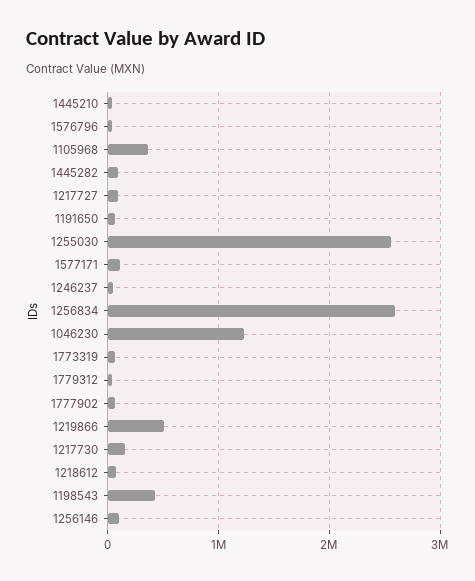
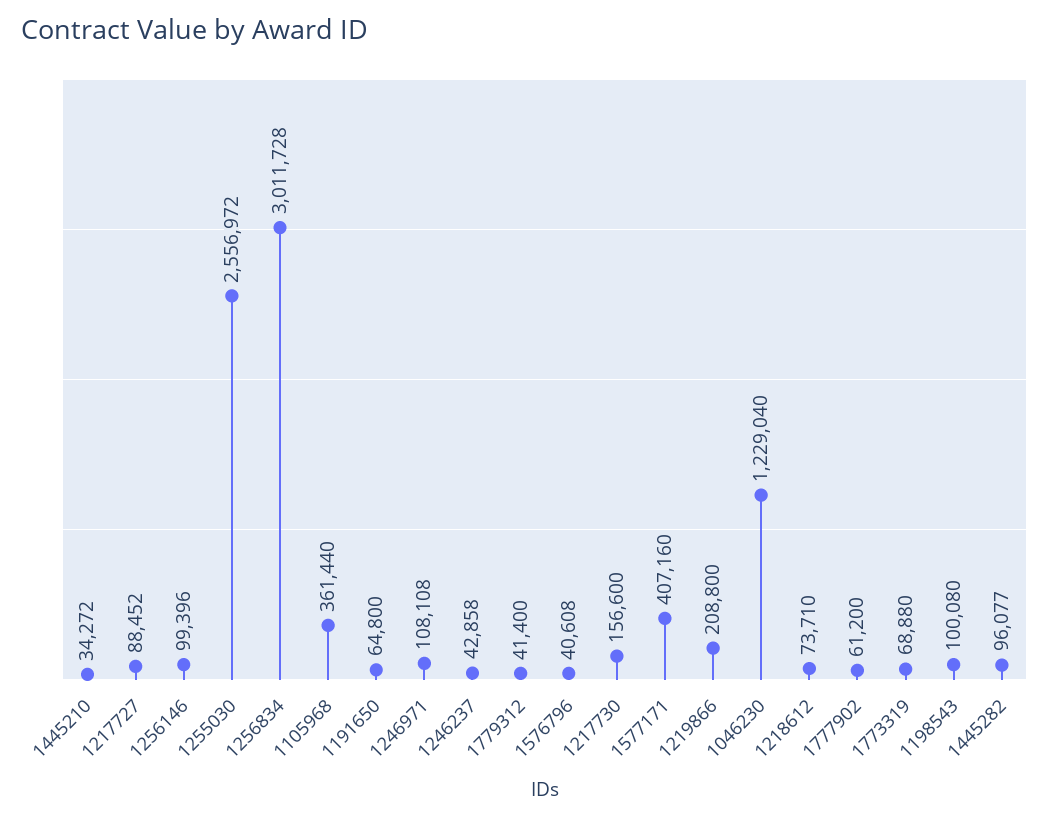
  {
    "1445210": 34272,
    "1576796": 40608,
    "1105968": 361440,
    "1445282": 96077,
    "1217727": 88452,
    "1191650": 64800,
    "1255030": 2556972,
-   "1577171": 100000,
+   "1577171": 407160,
    "1246237": 42858,
-   "1256834": 2600000,
+   "1256834": 3011728,
    "1046230": 1229040,
    "1773319": 68880,
    "1779312": 41400,
    "1777902": 61200,
-   "1219866": 500000,
+   "1219866": 208800,
    "1217730": 156600,
    "1218612": 73710,
-   "1198543": 400000,
+   "1198543": 100080,
-   "1256146": 99396
+   "1256146": 99396,
+   "1246971": 108108
  }

